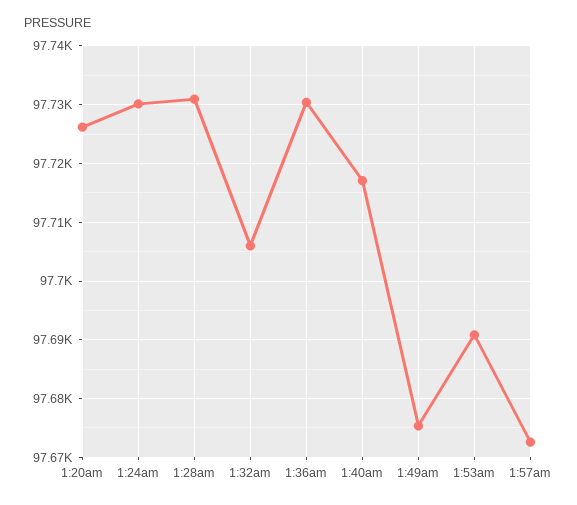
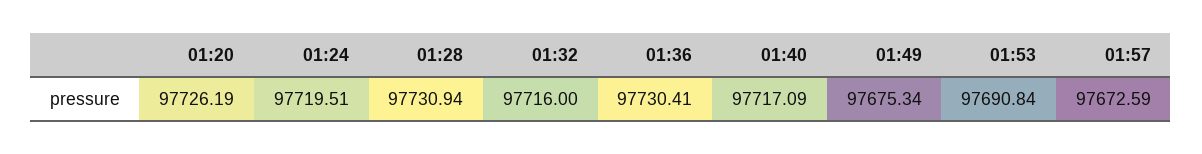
  {
    "1:20am": 97726.19,
-   "1:24am": 97730,
+   "1:24am": 97719.51,
    "1:28am": 97730.94,
-   "1:32am": 97706,
+   "1:32am": 97716,
    "1:36am": 97730.41,
    "1:40am": 97717.09,
    "1:49am": 97675.34,
    "1:53am": 97690.84,
    "1:57am": 97672.59
  }

